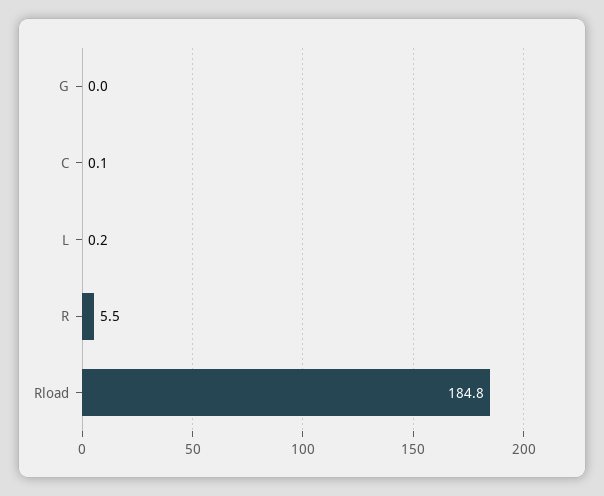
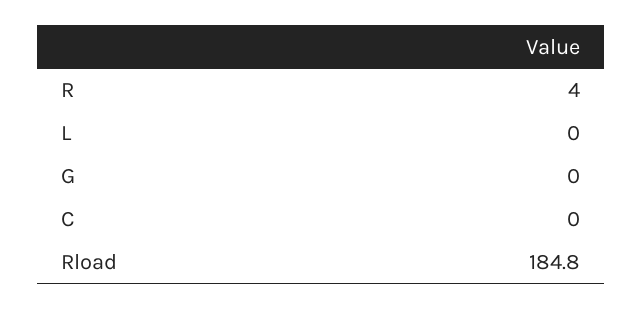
  {
    "G": 0,
-   "C": 0.1,
+   "C": 0,
-   "L": 0.2,
+   "L": 0,
-   "R": 5.5,
+   "R": 4,
    "Rload": 184.8
  }

